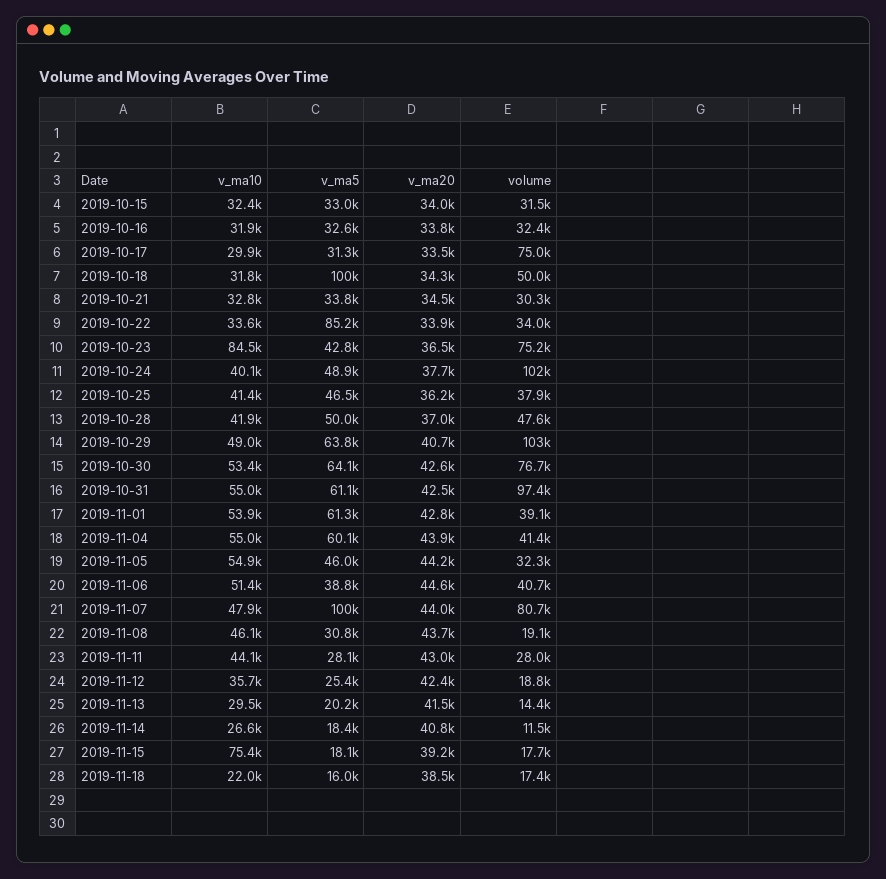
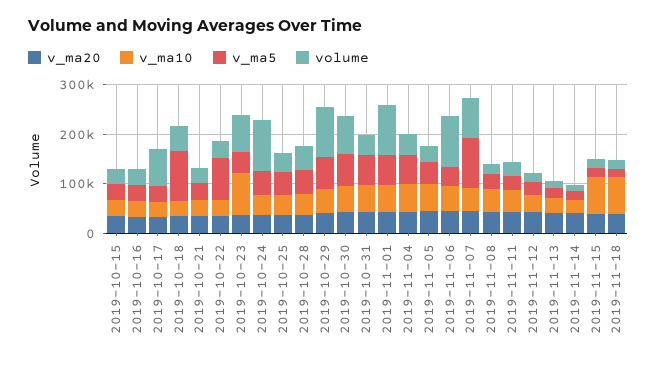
  {
    "v_ma10": {
      "2019-10-15": 32400,
      "2019-10-16": 31900,
      "2019-10-17": 29900,
      "2019-10-18": 31800,
      "2019-10-21": 32800,
      "2019-10-22": 33600,
      "2019-10-23": 84500,
      "2019-10-24": 40100,
      "2019-10-25": 41400,
      "2019-10-28": 41900,
      "2019-10-29": 49000,
      "2019-10-30": 53400,
      "2019-10-31": 55000,
      "2019-11-01": 53900,
      "2019-11-04": 55000,
      "2019-11-05": 54900,
      "2019-11-06": 51400,
      "2019-11-07": 47900,
      "2019-11-08": 46100,
      "2019-11-11": 44100,
      "2019-11-12": 35700,
      "2019-11-13": 29500,
      "2019-11-14": 26600,
      "2019-11-15": 75400,
-     "2019-11-18": 22000
+     "2019-11-18": 80000
    },
    "v_ma5": {
      "2019-10-15": 33000,
      "2019-10-16": 32600,
      "2019-10-17": 31300,
      "2019-10-18": 100000,
      "2019-10-21": 33800,
      "2019-10-22": 85200,
      "2019-10-23": 42800,
      "2019-10-24": 48900,
      "2019-10-25": 46500,
      "2019-10-28": 50000,
      "2019-10-29": 63800,
      "2019-10-30": 64100,
      "2019-10-31": 61100,
      "2019-11-01": 61300,
      "2019-11-04": 60100,
      "2019-11-05": 46000,
      "2019-11-06": 38800,
      "2019-11-07": 100000,
      "2019-11-08": 30800,
      "2019-11-11": 28100,
      "2019-11-12": 25400,
      "2019-11-13": 20200,
      "2019-11-14": 18400,
      "2019-11-15": 18100,
      "2019-11-18": 16000
    },
    "v_ma20": {
      "2019-10-15": 34000,
      "2019-10-16": 33800,
      "2019-10-17": 33500,
      "2019-10-18": 34300,
      "2019-10-21": 34500,
      "2019-10-22": 33900,
      "2019-10-23": 36500,
      "2019-10-24": 37700,
      "2019-10-25": 36200,
      "2019-10-28": 37000,
      "2019-10-29": 40700,
      "2019-10-30": 42600,
      "2019-10-31": 42500,
      "2019-11-01": 42800,
      "2019-11-04": 43900,
      "2019-11-05": 44200,
      "2019-11-06": 44600,
      "2019-11-07": 44000,
      "2019-11-08": 43700,
      "2019-11-11": 43000,
      "2019-11-12": 42400,
      "2019-11-13": 41500,
      "2019-11-14": 40800,
      "2019-11-15": 39200,
      "2019-11-18": 38500
    },
    "volume": {
      "2019-10-15": 31500,
      "2019-10-16": 32400,
      "2019-10-17": 75000,
      "2019-10-18": 50000,
      "2019-10-21": 30300,
      "2019-10-22": 34000,
      "2019-10-23": 75200,
      "2019-10-24": 102000,
      "2019-10-25": 37900,
      "2019-10-28": 47600,
      "2019-10-29": 103000,
      "2019-10-30": 76700,
-     "2019-10-31": 97400,
+     "2019-10-31": 40000,
-     "2019-11-01": 39100,
+     "2019-11-01": 100000,
      "2019-11-04": 41400,
      "2019-11-05": 32300,
-     "2019-11-06": 40700,
+     "2019-11-06": 100000,
      "2019-11-07": 80700,
      "2019-11-08": 19100,
      "2019-11-11": 28000,
      "2019-11-12": 18800,
      "2019-11-13": 14400,
      "2019-11-14": 11500,
      "2019-11-15": 17700,
      "2019-11-18": 17400
    }
  }

